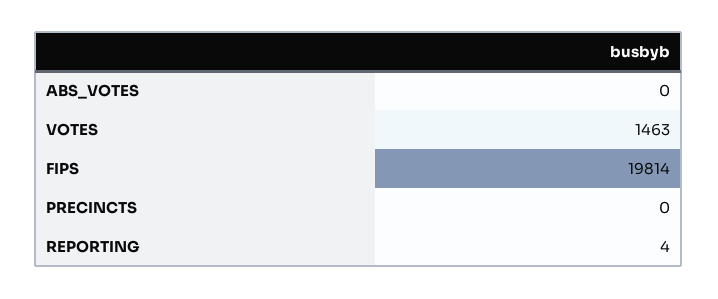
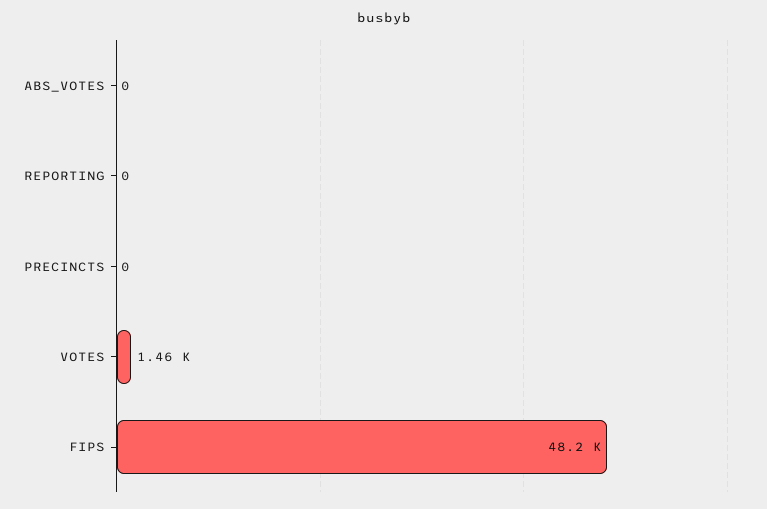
  {
    "ABS_VOTES": 0,
    "VOTES": 1463,
-   "FIPS": 19814,
+   "FIPS": 48200,
    "PRECINCTS": 0,
-   "REPORTING": 4
+   "REPORTING": 0
  }

